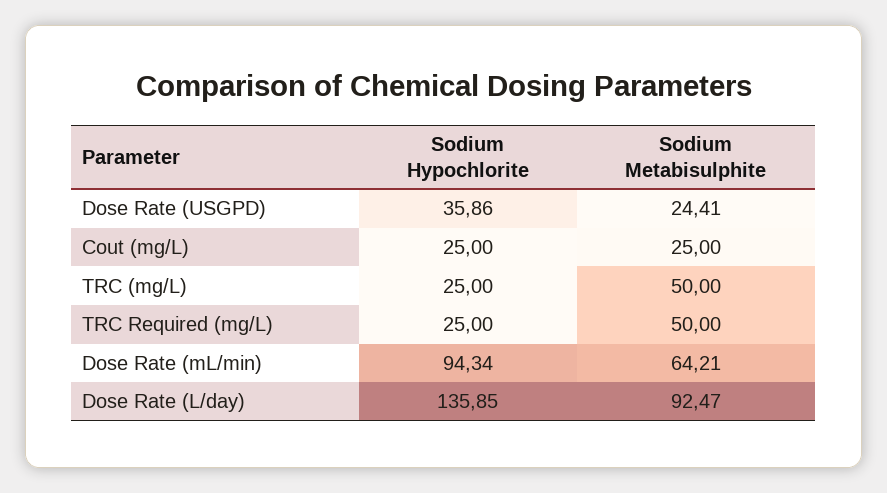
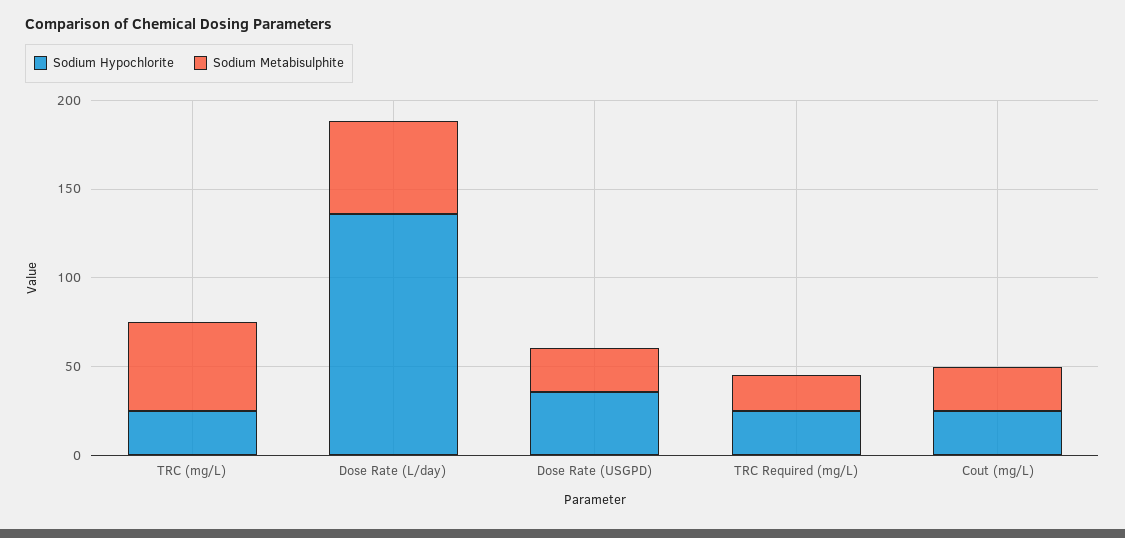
  {
    "Sodium Hypochlorite": {
      "Dose Rate (USGPD)": 35.86,
      "Cout (mg/L)": 25,
      "TRC (mg/L)": 25,
      "TRC Required (mg/L)": 25,
-     "Dose Rate (mL/min)": 94.34,
      "Dose Rate (L/day)": 135.85
    },
    "Sodium Metabisulphite": {
      "Dose Rate (USGPD)": 24.41,
      "Cout (mg/L)": 25,
      "TRC (mg/L)": 50,
-     "TRC Required (mg/L)": 50,
+     "TRC Required (mg/L)": 20,
-     "Dose Rate (mL/min)": 64.21,
-     "Dose Rate (L/day)": 92.47
+     "Dose Rate (L/day)": 50
    }
  }

